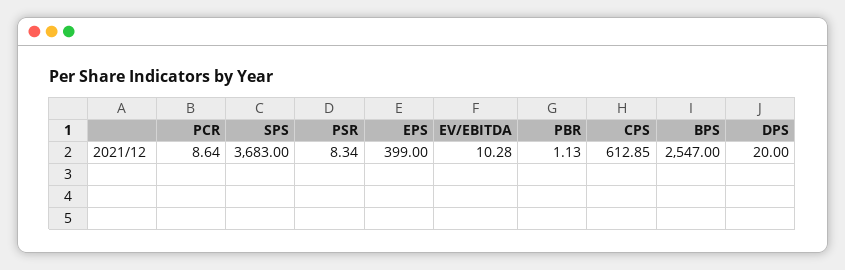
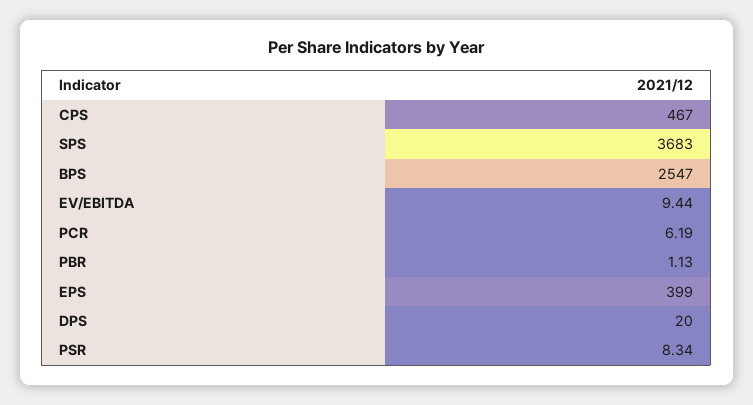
  {
-   "PCR": 8.64,
+   "PCR": 6.19,
    "SPS": 3683,
    "PSR": 8.34,
    "EPS": 399,
-   "EV/EBITDA": 10.28,
+   "EV/EBITDA": 9.44,
    "PBR": 1.13,
-   "CPS": 612.85,
+   "CPS": 467,
    "BPS": 2547,
    "DPS": 20
  }

